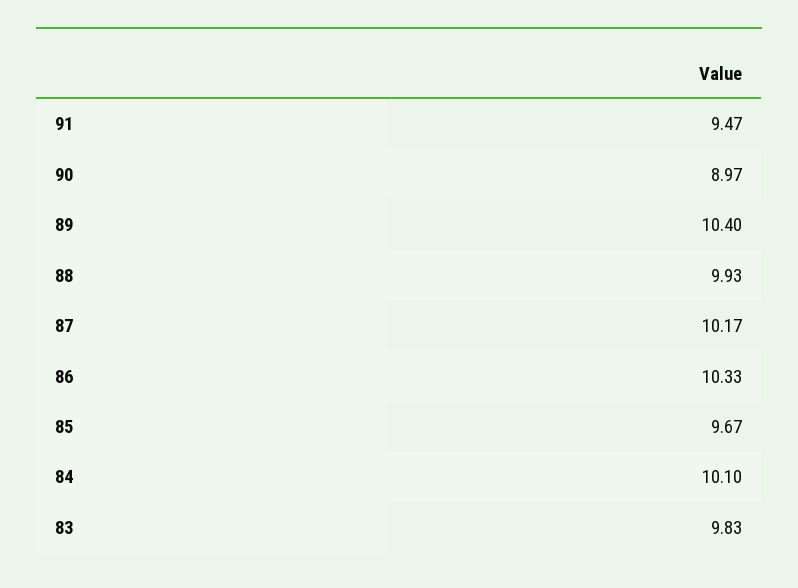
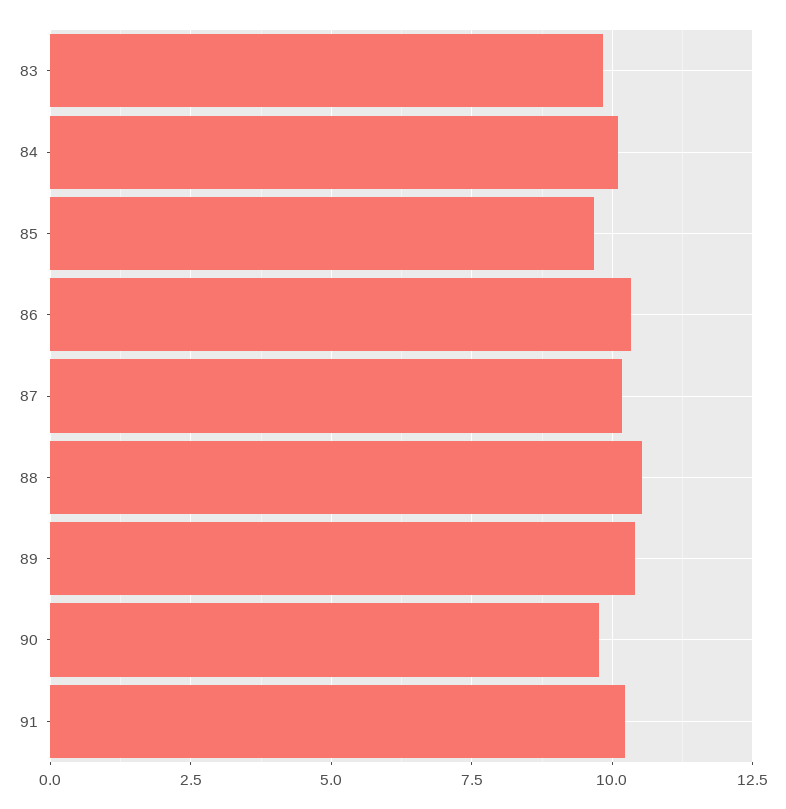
  {
-   "91": 9.47,
+   "91": 10.25,
-   "90": 8.97,
+   "90": 9.75,
    "89": 10.4,
-   "88": 9.93,
+   "88": 10.5,
    "87": 10.17,
    "86": 10.33,
    "85": 9.67,
    "84": 10.1,
    "83": 9.83
  }

